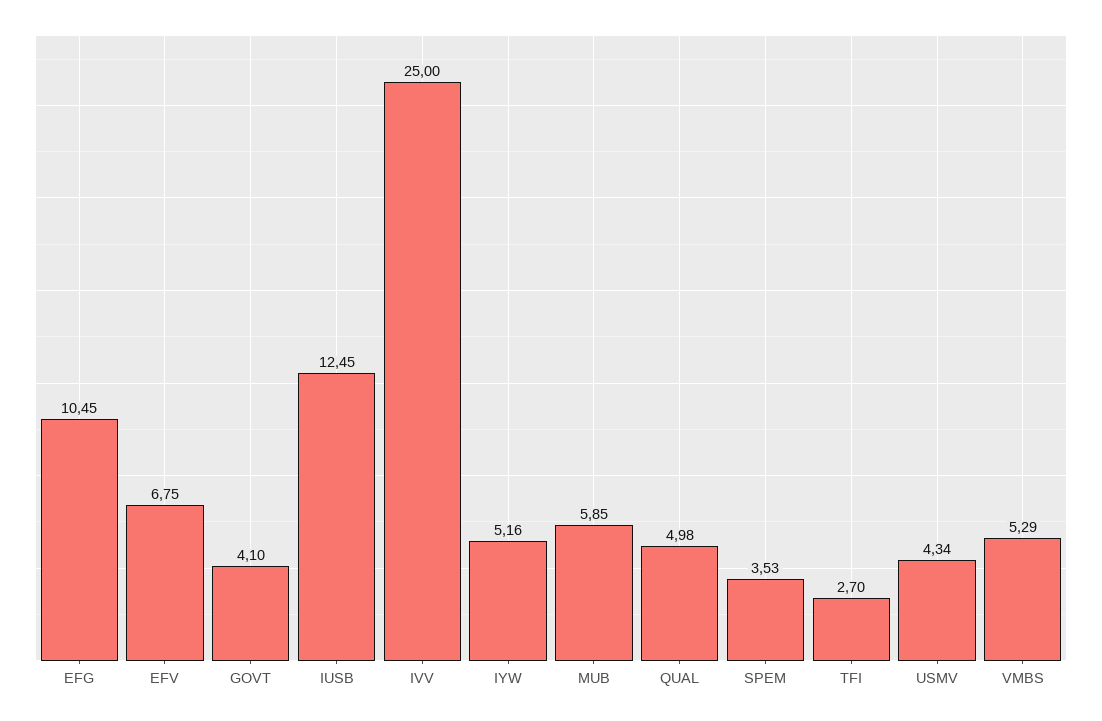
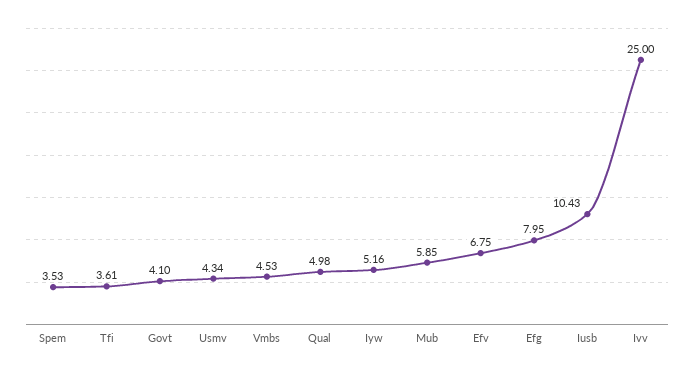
  {
-   "EFG": 10.45,
+   "EFG": 7.95,
    "EFV": 6.75,
    "GOVT": 4.1,
-   "IUSB": 12.45,
+   "IUSB": 10.43,
    "IVV": 25,
    "IYW": 5.16,
    "MUB": 5.85,
    "QUAL": 4.98,
    "SPEM": 3.53,
-   "TFI": 2.7,
+   "TFI": 3.61,
    "USMV": 4.34,
-   "VMBS": 5.29
+   "VMBS": 4.53
  }

